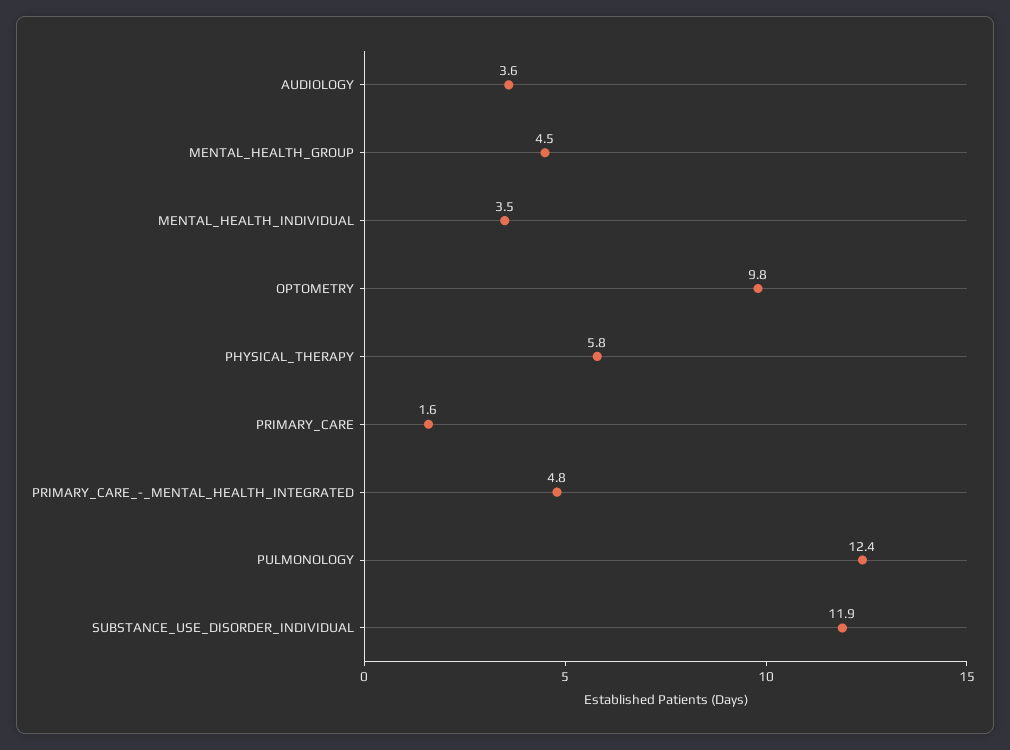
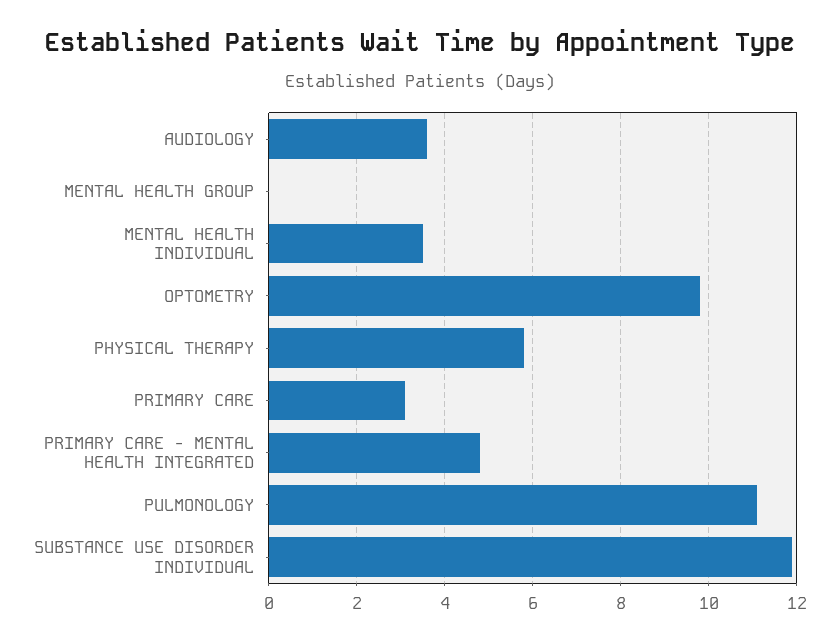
  {
    "AUDIOLOGY": 3.6,
-   "MENTAL_HEALTH_GROUP": 4.5,
+   "MENTAL_HEALTH_GROUP": 0,
    "MENTAL_HEALTH_INDIVIDUAL": 3.5,
    "OPTOMETRY": 9.8,
    "PHYSICAL_THERAPY": 5.8,
-   "PRIMARY_CARE": 1.6,
+   "PRIMARY_CARE": 3,
    "PRIMARY_CARE_-_MENTAL_HEALTH_INTEGRATED": 4.8,
-   "PULMONOLOGY": 12.4,
+   "PULMONOLOGY": 11,
    "SUBSTANCE_USE_DISORDER_INDIVIDUAL": 11.9
  }

